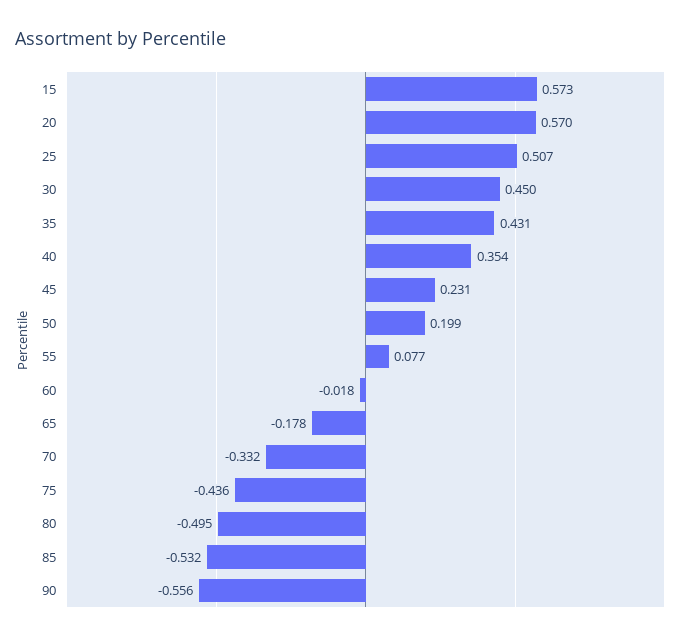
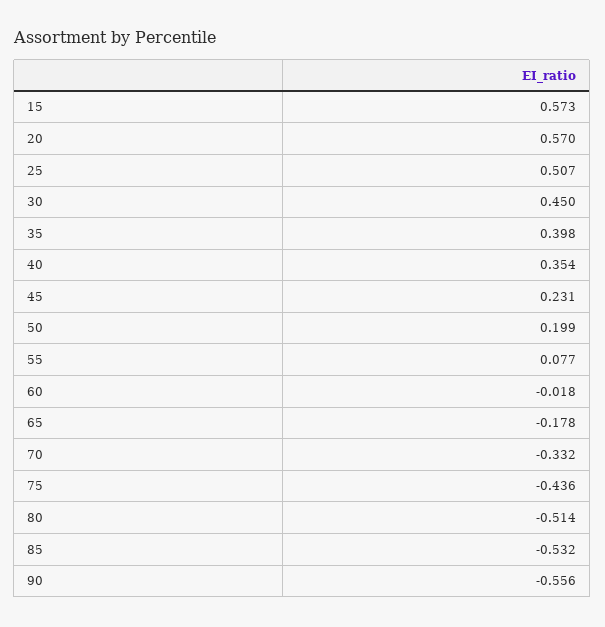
  {
    "15": 0.573,
    "20": 0.57,
    "25": 0.507,
    "30": 0.45,
-   "35": 0.431,
+   "35": 0.398,
    "40": 0.354,
    "45": 0.231,
    "50": 0.199,
    "55": 0.077,
    "60": -0.018,
    "65": -0.178,
    "70": -0.332,
    "75": -0.436,
-   "80": -0.495,
+   "80": -0.514,
    "85": -0.532,
    "90": -0.556
  }

